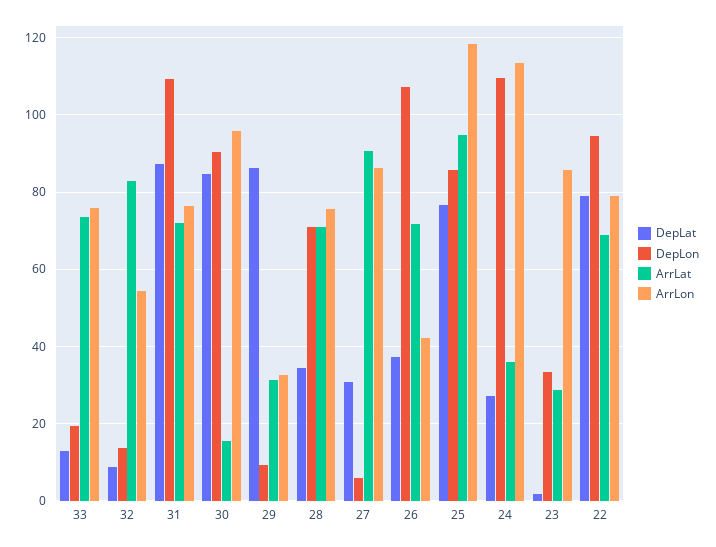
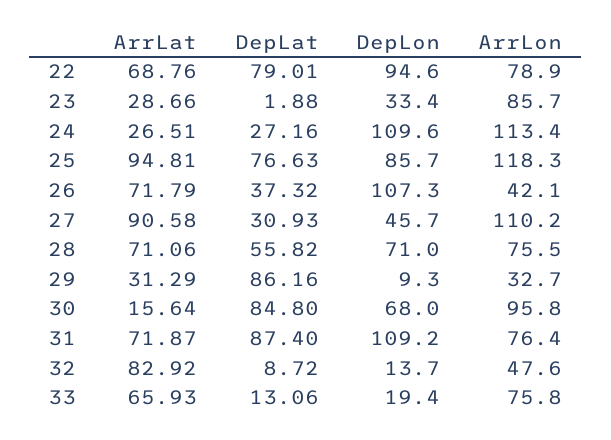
  {
    "DepLat": {
      "33": 13.06,
      "32": 8.72,
      "31": 87.4,
      "30": 84.8,
      "29": 86.16,
-     "28": 34,
+     "28": 55.82,
      "27": 30.93,
      "26": 37.32,
      "25": 76.63,
      "24": 27.16,
      "23": 1.88,
      "22": 79.01
    },
    "DepLon": {
      "33": 19.4,
      "32": 13.7,
      "31": 109.2,
-     "30": 90,
+     "30": 68,
      "29": 9.3,
      "28": 71,
-     "27": 6,
+     "27": 45.7,
      "26": 107.3,
      "25": 85.7,
      "24": 109.6,
      "23": 33.4,
      "22": 94.6
    },
    "ArrLat": {
-     "33": 74,
+     "33": 65.93,
      "32": 82.92,
      "31": 71.87,
      "30": 15.64,
      "29": 31.29,
      "28": 71.06,
      "27": 90.58,
      "26": 71.79,
      "25": 94.81,
-     "24": 36,
+     "24": 26.51,
      "23": 28.66,
      "22": 68.76
    },
    "ArrLon": {
      "33": 75.8,
-     "32": 54,
+     "32": 47.6,
      "31": 76.4,
      "30": 95.8,
      "29": 32.7,
      "28": 75.5,
-     "27": 86,
+     "27": 110.2,
      "26": 42.1,
      "25": 118.3,
      "24": 113.4,
      "23": 85.7,
      "22": 78.9
    }
  }

